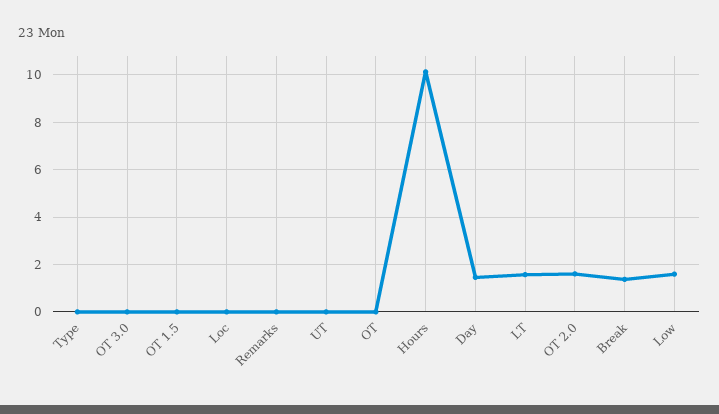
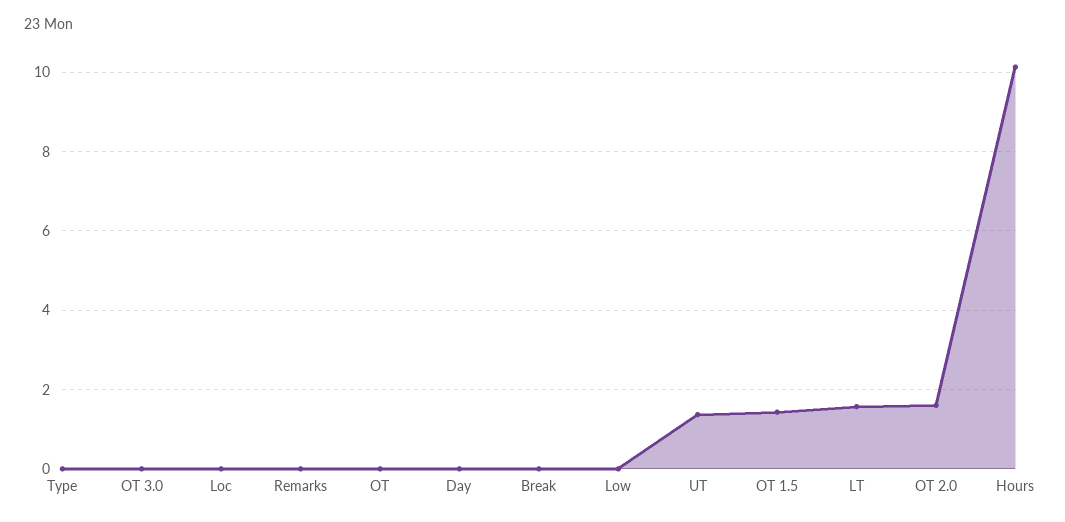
  {
    "Type": 0,
    "OT 3.0": 0,
-   "OT 1.5": 0,
+   "OT 1.5": 1.4,
    "Loc": 0,
    "Remarks": 0,
-   "UT": 0,
+   "UT": 1.4,
    "OT": 0,
    "Hours": 10.2,
-   "Day": 1.5,
+   "Day": 0,
    "LT": 1.6,
    "OT 2.0": 1.6,
-   "Break": 1.5,
+   "Break": 0,
-   "Low": 1.5
+   "Low": 0
  }

